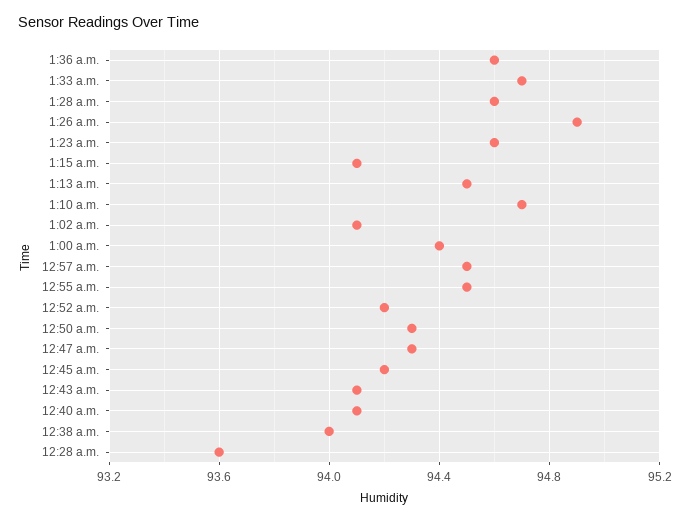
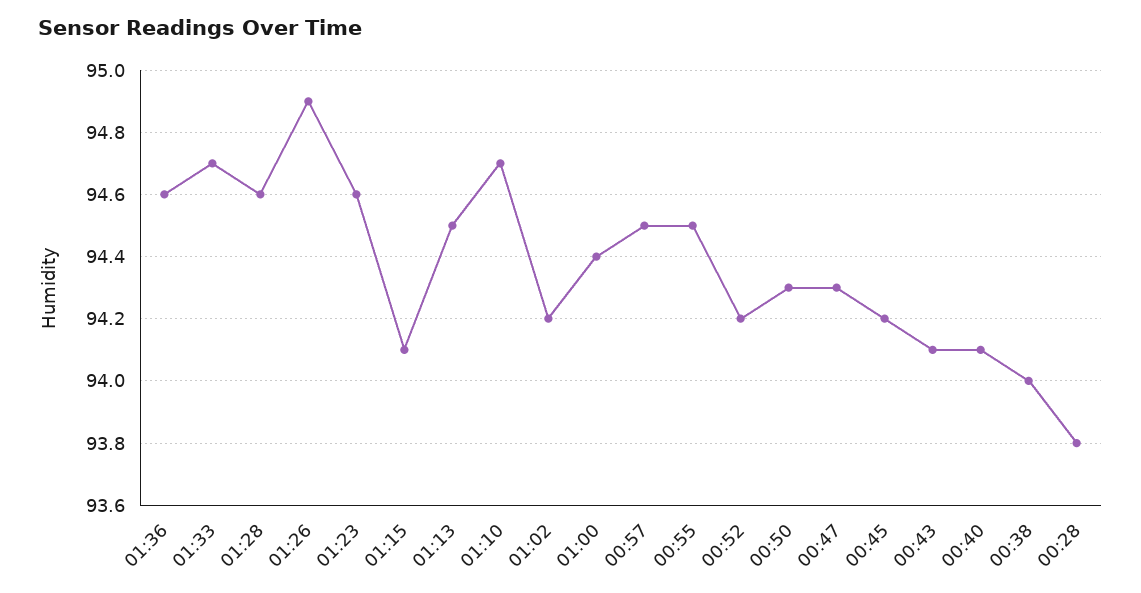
  {
    "1:36 a.m.": 94.6,
    "1:33 a.m.": 94.7,
    "1:28 a.m.": 94.6,
    "1:26 a.m.": 94.9,
    "1:23 a.m.": 94.6,
    "1:15 a.m.": 94.1,
    "1:13 a.m.": 94.5,
    "1:10 a.m.": 94.7,
-   "1:02 a.m.": 94.1,
+   "1:02 a.m.": 94.2,
    "1:00 a.m.": 94.4,
    "12:57 a.m.": 94.5,
    "12:55 a.m.": 94.5,
    "12:52 a.m.": 94.2,
    "12:50 a.m.": 94.3,
    "12:47 a.m.": 94.3,
    "12:45 a.m.": 94.2,
    "12:43 a.m.": 94.1,
    "12:40 a.m.": 94.1,
    "12:38 a.m.": 94,
-   "12:28 a.m.": 93.6
+   "12:28 a.m.": 93.8
  }

